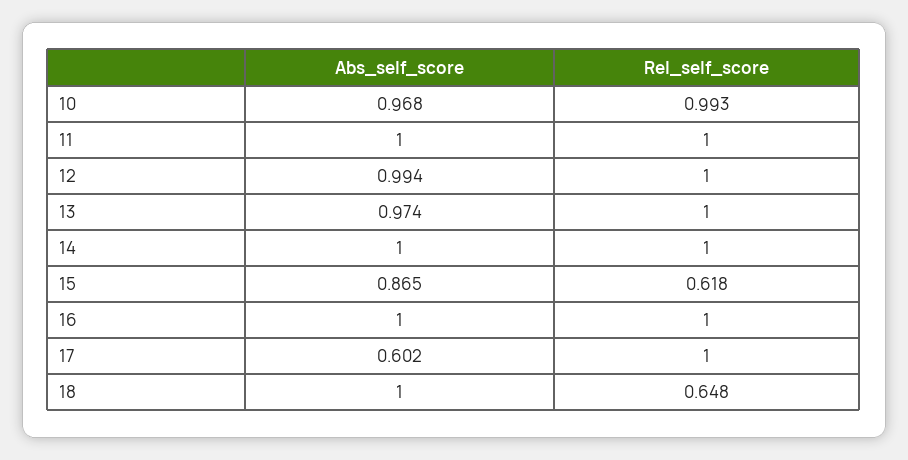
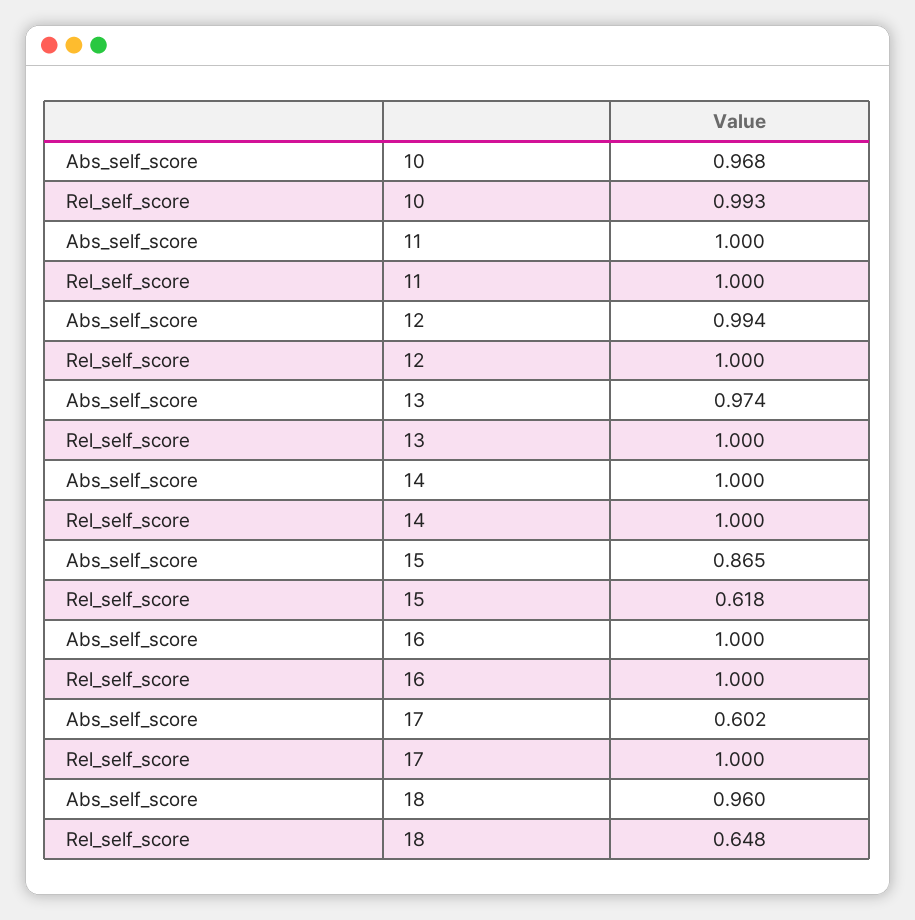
  {
    "Abs_self_score": {
      "10": 0.968,
      "11": 1,
      "12": 0.994,
      "13": 0.974,
      "14": 1,
      "15": 0.865,
      "16": 1,
      "17": 0.602,
-     "18": 1
+     "18": 0.96
    },
    "Rel_self_score": {
      "10": 0.993,
      "11": 1,
      "12": 1,
      "13": 1,
      "14": 1,
      "15": 0.618,
      "16": 1,
      "17": 1,
      "18": 0.648
    }
  }

